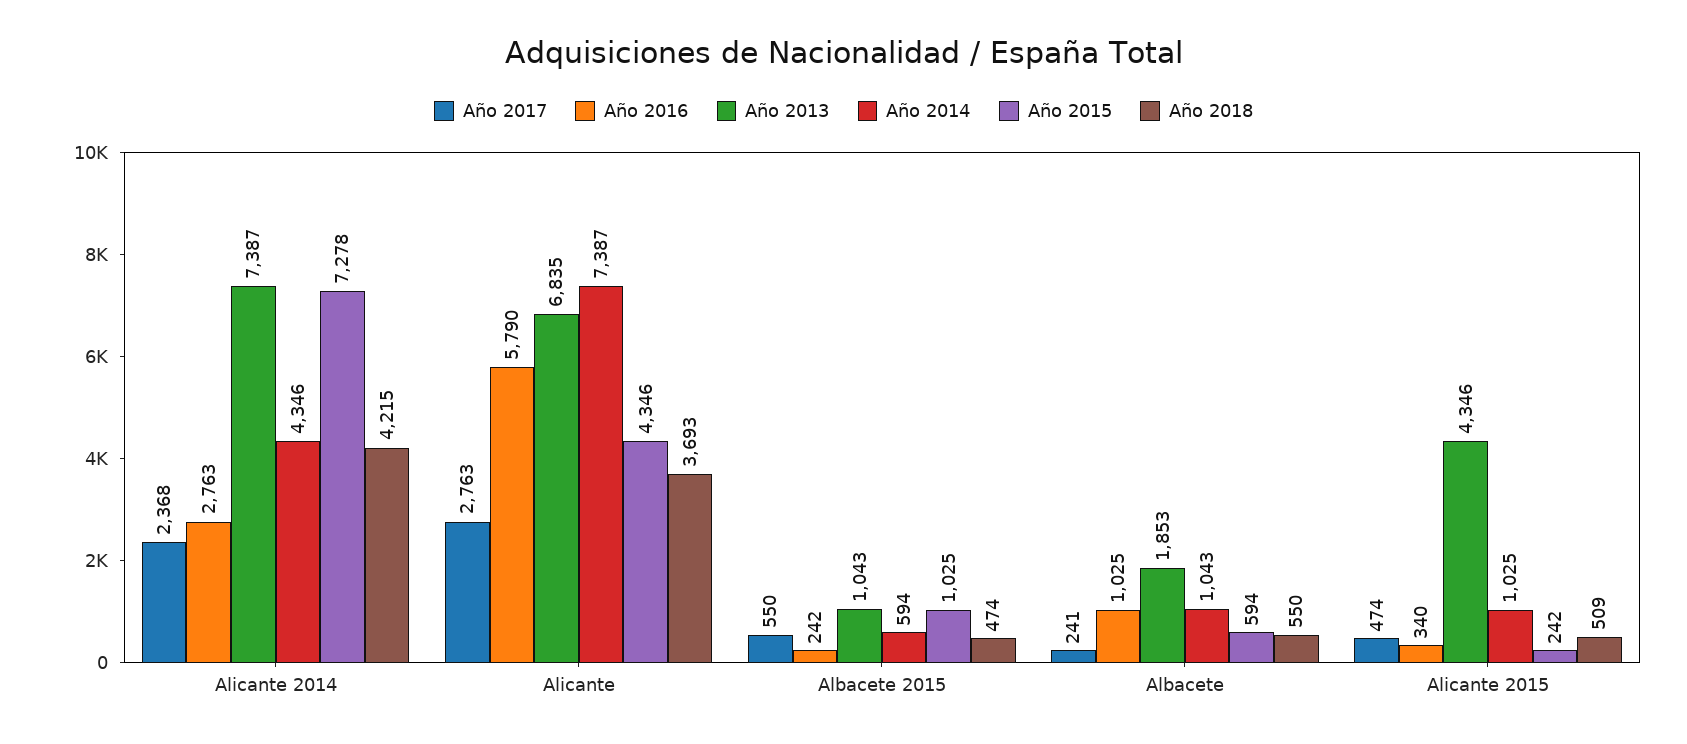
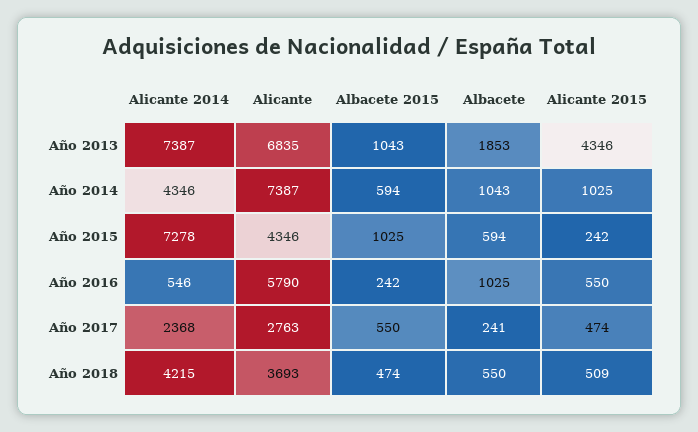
  {
    "Año 2017": {
      "Alicante 2014": 2368,
      "Alicante": 2763,
      "Albacete 2015": 550,
      "Albacete": 241,
      "Alicante 2015": 474
    },
    "Año 2016": {
-     "Alicante 2014": 2763,
+     "Alicante 2014": 546,
      "Alicante": 5790,
      "Albacete 2015": 242,
      "Albacete": 1025,
-     "Alicante 2015": 340
+     "Alicante 2015": 550
    },
    "Año 2013": {
      "Alicante 2014": 7387,
      "Alicante": 6835,
      "Albacete 2015": 1043,
      "Albacete": 1853,
      "Alicante 2015": 4346
    },
    "Año 2014": {
      "Alicante 2014": 4346,
      "Alicante": 7387,
      "Albacete 2015": 594,
      "Albacete": 1043,
      "Alicante 2015": 1025
    },
    "Año 2015": {
      "Alicante 2014": 7278,
      "Alicante": 4346,
      "Albacete 2015": 1025,
      "Albacete": 594,
      "Alicante 2015": 242
    },
    "Año 2018": {
      "Alicante 2014": 4215,
      "Alicante": 3693,
      "Albacete 2015": 474,
      "Albacete": 550,
      "Alicante 2015": 509
    }
  }

